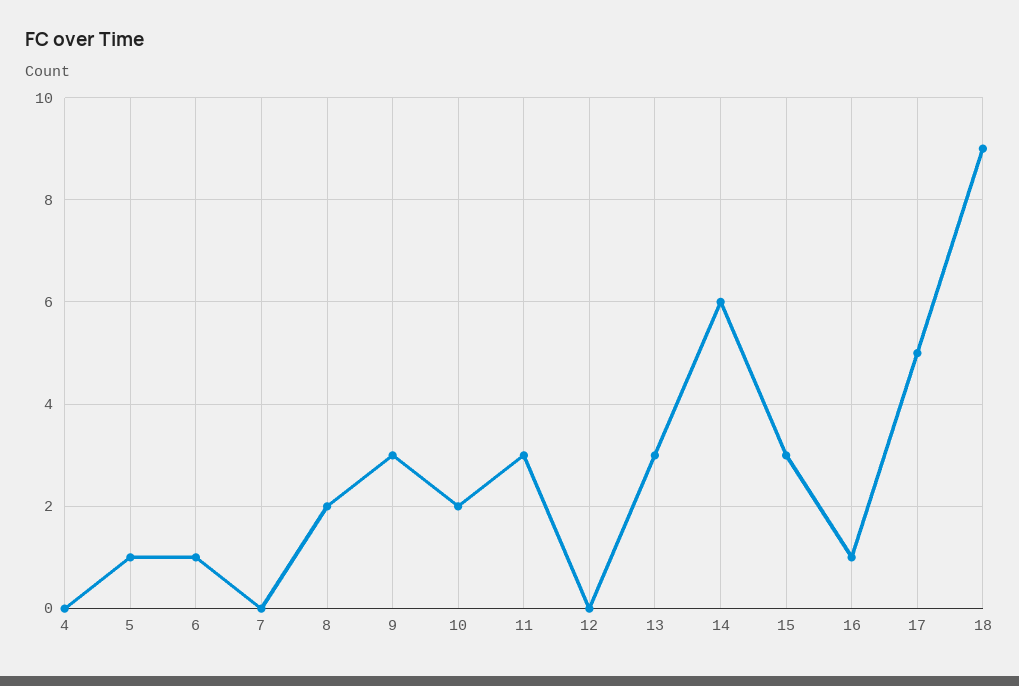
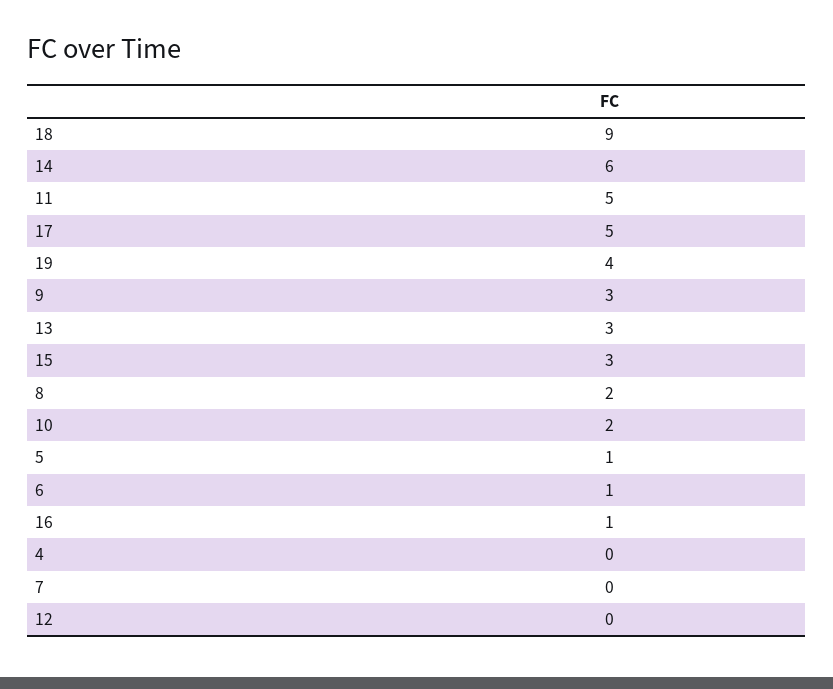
  {
    "4": 0,
    "5": 1,
    "6": 1,
    "7": 0,
    "8": 2,
    "9": 3,
    "10": 2,
-   "11": 3,
+   "11": 5,
    "12": 0,
    "13": 3,
    "14": 6,
    "15": 3,
    "16": 1,
    "17": 5,
-   "18": 9
+   "18": 9,
+   "19": 4
  }

